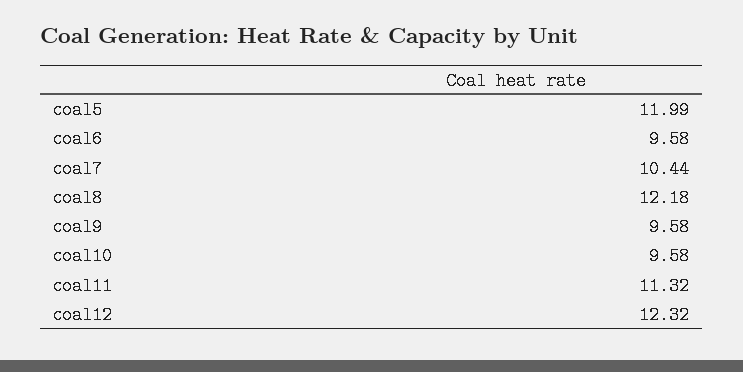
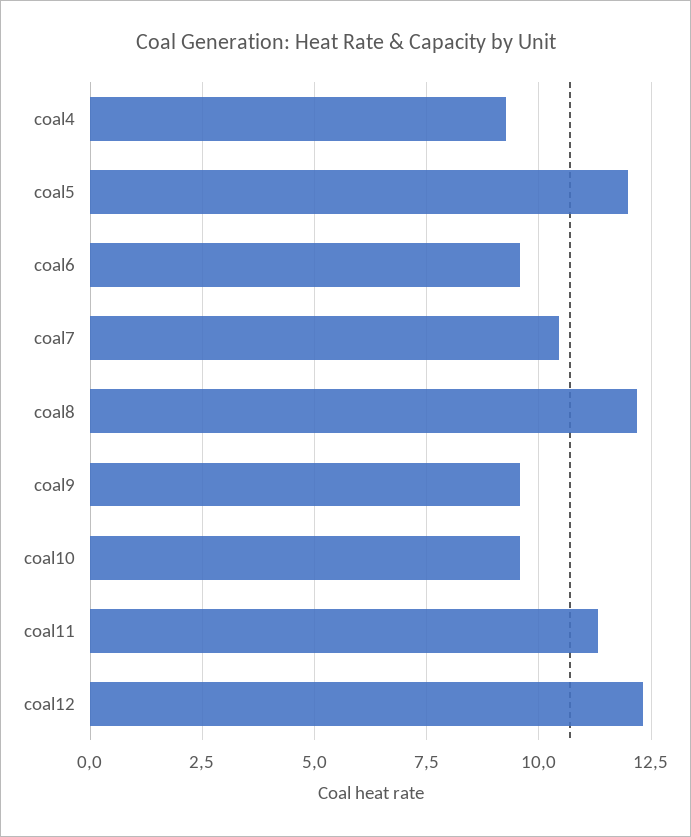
  {
    "coal5": 11.99,
    "coal6": 9.58,
    "coal7": 10.44,
    "coal8": 12.18,
    "coal9": 9.58,
    "coal10": 9.58,
    "coal11": 11.32,
-   "coal12": 12.32
+   "coal12": 12.32,
+   "coal4": 9.25
  }

